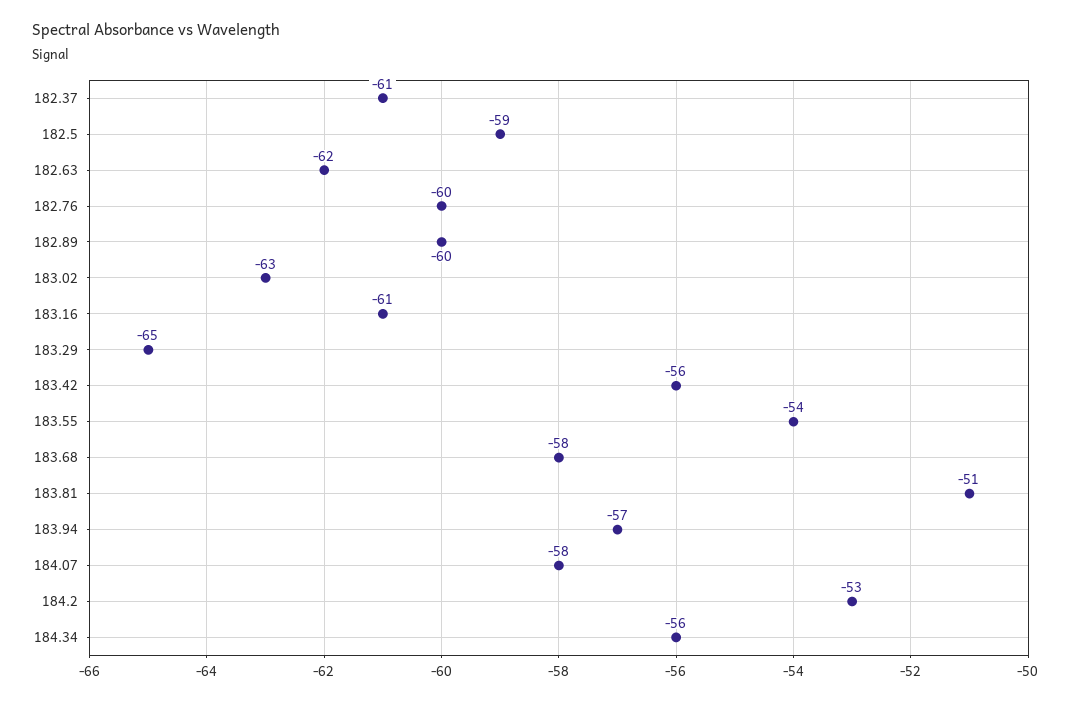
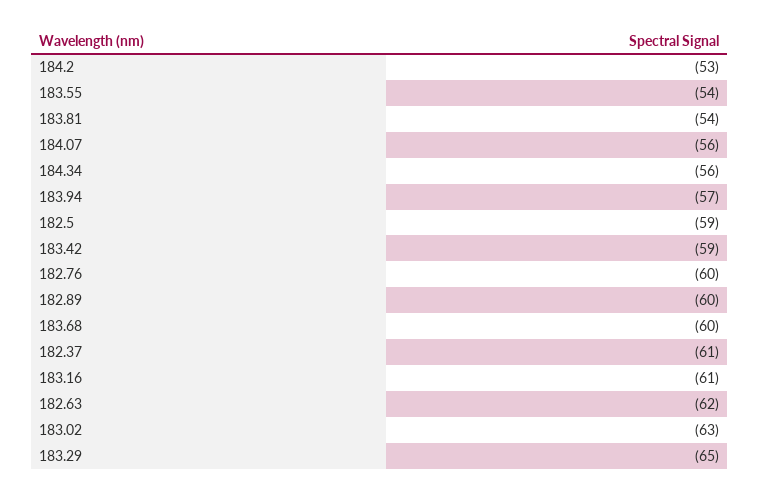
  {
    "182.37": -61,
    "182.5": -59,
    "182.63": -62,
    "182.76": -60,
    "182.89": -60,
    "183.02": -63,
    "183.16": -61,
    "183.29": -65,
-   "183.42": -56,
+   "183.42": -59,
    "183.55": -54,
-   "183.68": -58,
+   "183.68": -60,
-   "183.81": -51,
+   "183.81": -54,
    "183.94": -57,
-   "184.07": -58,
+   "184.07": -56,
    "184.2": -53,
    "184.34": -56
  }

